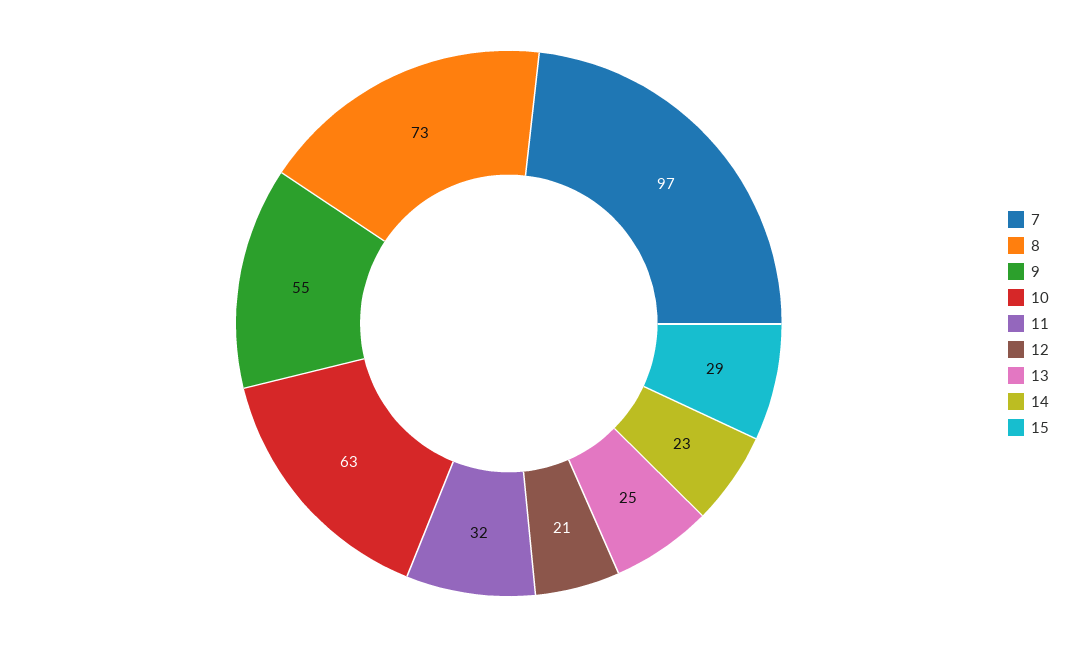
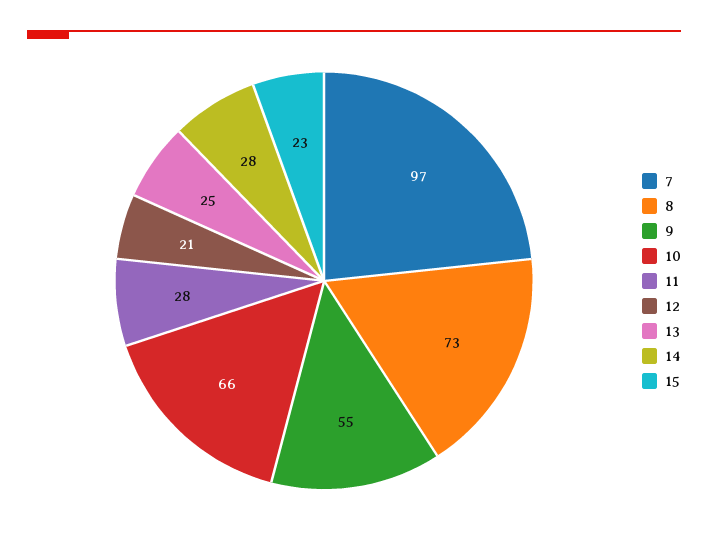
  {
    "7": 97,
    "8": 73,
    "9": 55,
-   "10": 63,
+   "10": 66,
-   "11": 32,
+   "11": 28,
    "12": 21,
    "13": 25,
-   "14": 23,
+   "14": 28,
-   "15": 29
+   "15": 23
  }

